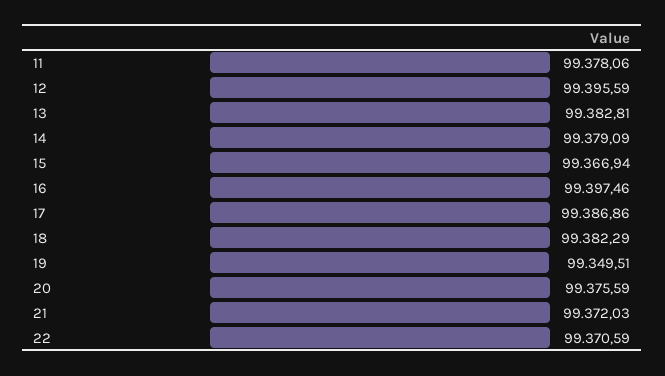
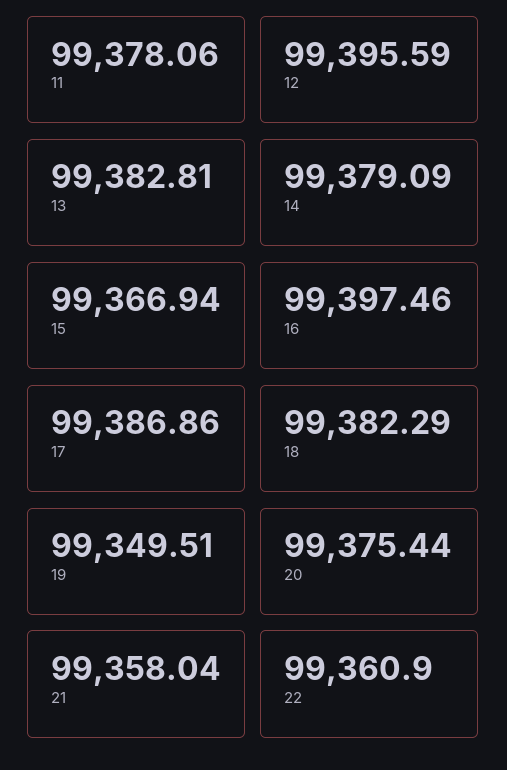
  {
    "11": 99378.06,
    "12": 99395.59,
    "13": 99382.81,
    "14": 99379.09,
    "15": 99366.94,
    "16": 99397.46,
    "17": 99386.86,
    "18": 99382.29,
    "19": 99349.51,
-   "20": 99375.59,
+   "20": 99375.44,
-   "21": 99372.03,
+   "21": 99358.04,
-   "22": 99370.59
+   "22": 99360.9
  }

